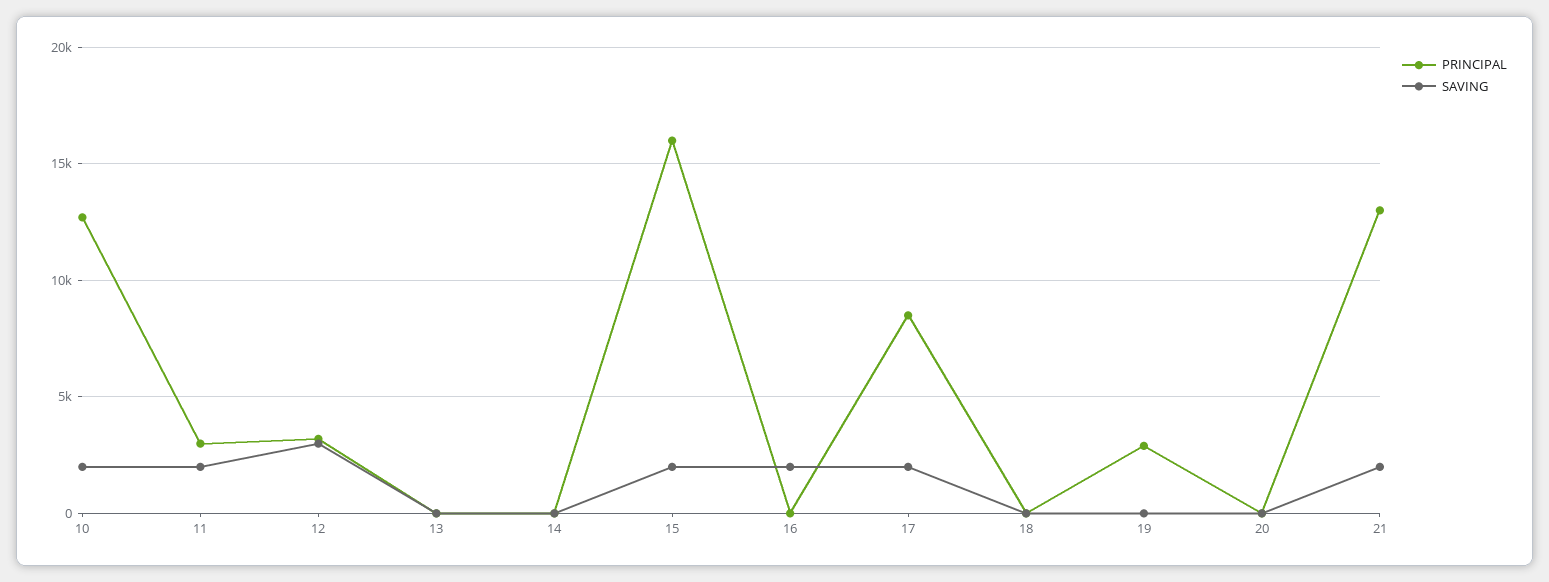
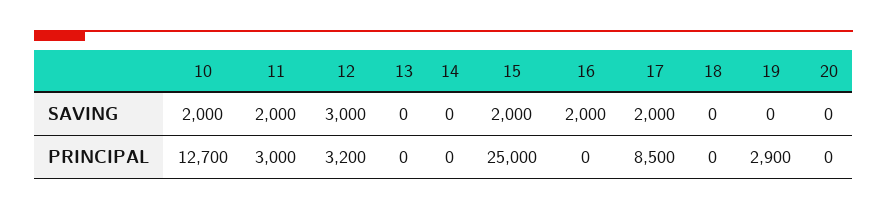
  {
    "PRINCIPAL": {
      "10": 12700,
      "11": 3000,
      "12": 3200,
      "13": 0,
      "14": 0,
-     "15": 16000,
+     "15": 25000,
      "16": 0,
      "17": 8500,
      "18": 0,
      "19": 2900,
-     "20": 0,
+     "20": 0
-     "21": 13000
    },
    "SAVING": {
      "10": 2000,
      "11": 2000,
      "12": 3000,
      "13": 0,
      "14": 0,
      "15": 2000,
      "16": 2000,
      "17": 2000,
      "18": 0,
      "19": 0,
-     "20": 0,
+     "20": 0
-     "21": 2000
    }
  }

